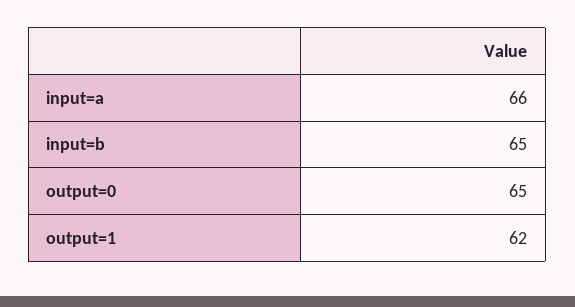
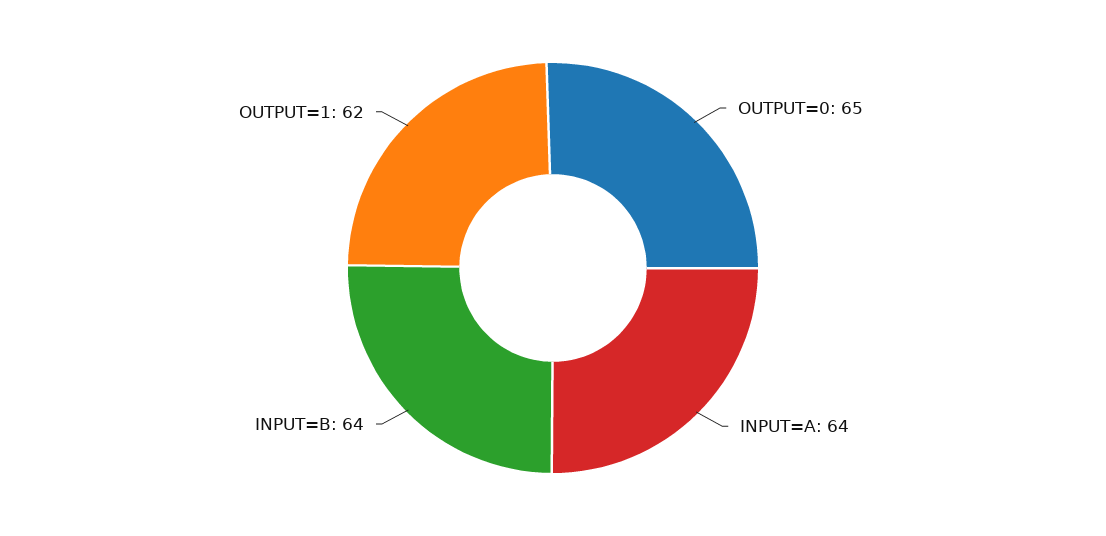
  {
-   "input=a": 66,
+   "input=a": 64,
-   "input=b": 65,
+   "input=b": 64,
    "output=0": 65,
    "output=1": 62
  }

